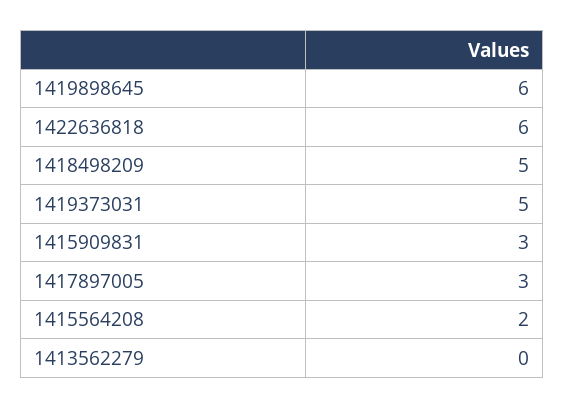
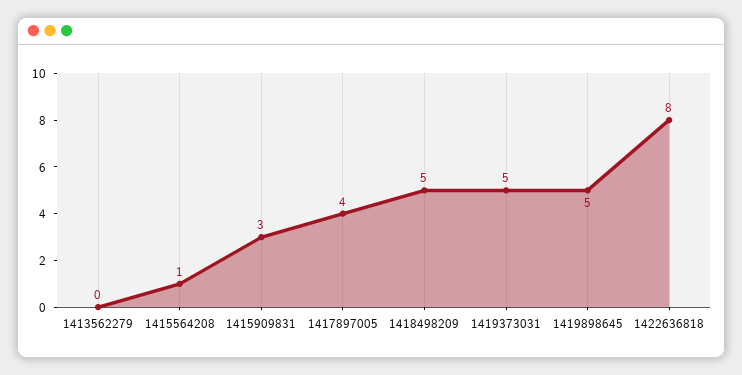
  {
-   "1419898645": 6,
+   "1419898645": 5,
-   "1422636818": 6,
+   "1422636818": 8,
    "1418498209": 5,
    "1419373031": 5,
    "1415909831": 3,
-   "1417897005": 3,
+   "1417897005": 4,
-   "1415564208": 2,
+   "1415564208": 1,
    "1413562279": 0
  }

